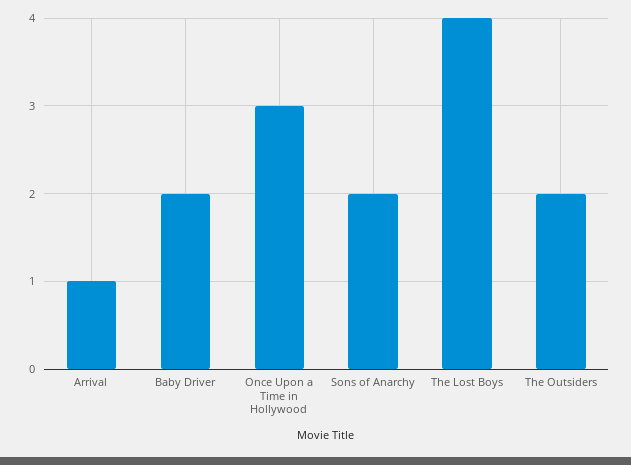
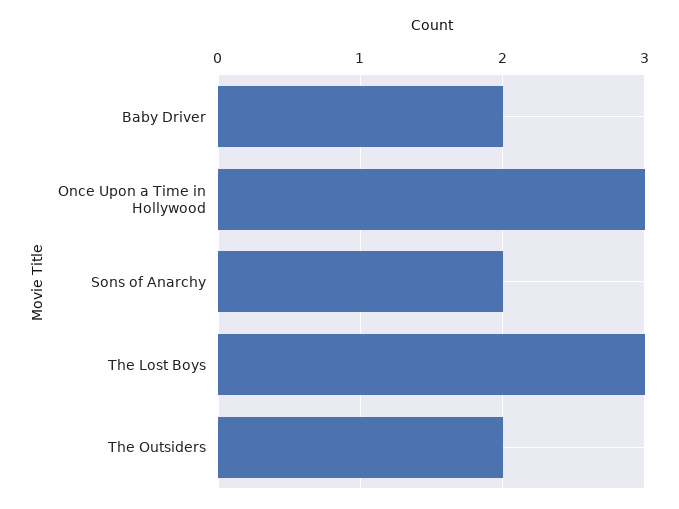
  {
-   "Arrival": 1,
    "Baby Driver": 2,
    "Once Upon a Time in Hollywood": 3,
    "Sons of Anarchy": 2,
-   "The Lost Boys": 4,
+   "The Lost Boys": 3,
    "The Outsiders": 2
  }

